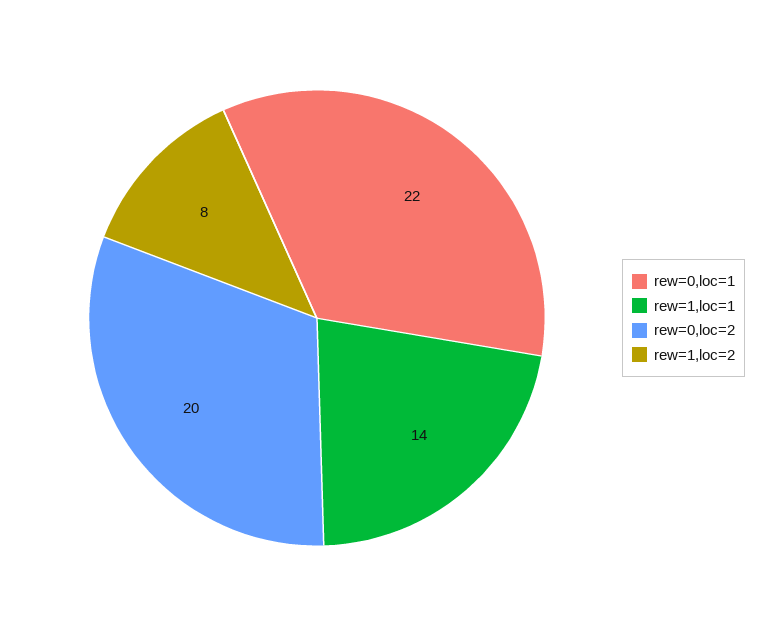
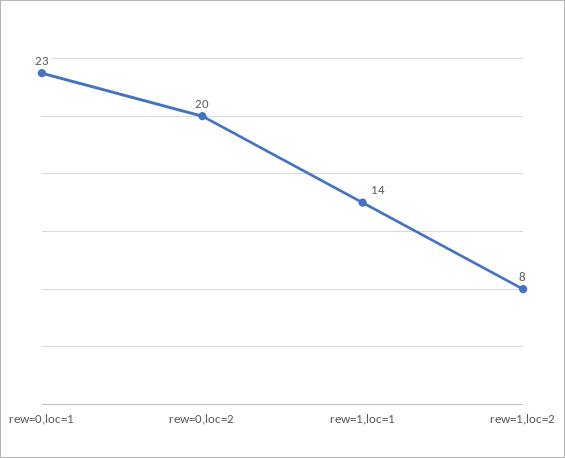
  {
-   "rew=0,loc=1": 22,
+   "rew=0,loc=1": 23,
    "rew=1,loc=1": 14,
    "rew=0,loc=2": 20,
    "rew=1,loc=2": 8
  }

